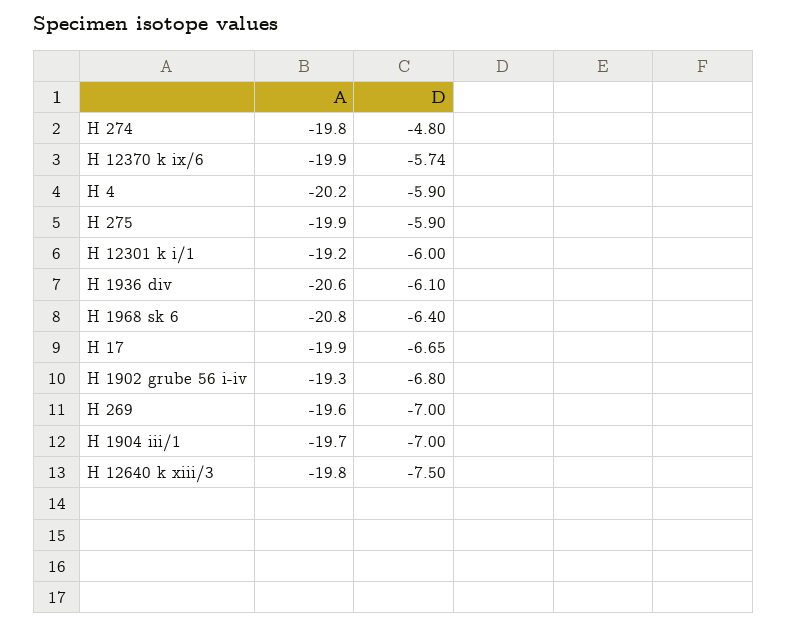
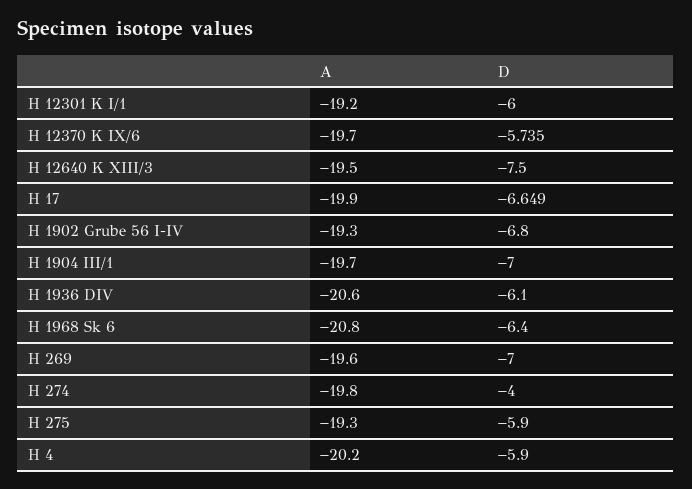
  {
    "A": {
      "H 274": -19.8,
-     "H 12370 k ix/6": -19.9,
+     "H 12370 k ix/6": -19.7,
      "H 4": -20.2,
-     "H 275": -19.9,
+     "H 275": -19.3,
      "H 12301 k i/1": -19.2,
      "H 1936 div": -20.6,
      "H 1968 sk 6": -20.8,
      "H 17": -19.9,
      "H 1902 grube 56 i-iv": -19.3,
      "H 269": -19.6,
      "H 1904 iii/1": -19.7,
-     "H 12640 k xiii/3": -19.8
+     "H 12640 k xiii/3": -19.5
    },
    "D": {
-     "H 274": -4.8,
+     "H 274": -4,
      "H 12370 k ix/6": -5.735,
      "H 4": -5.9,
      "H 275": -5.9,
      "H 12301 k i/1": -6,
      "H 1936 div": -6.1,
      "H 1968 sk 6": -6.4,
      "H 17": -6.649,
      "H 1902 grube 56 i-iv": -6.8,
      "H 269": -7,
      "H 1904 iii/1": -7,
      "H 12640 k xiii/3": -7.5
    }
  }

